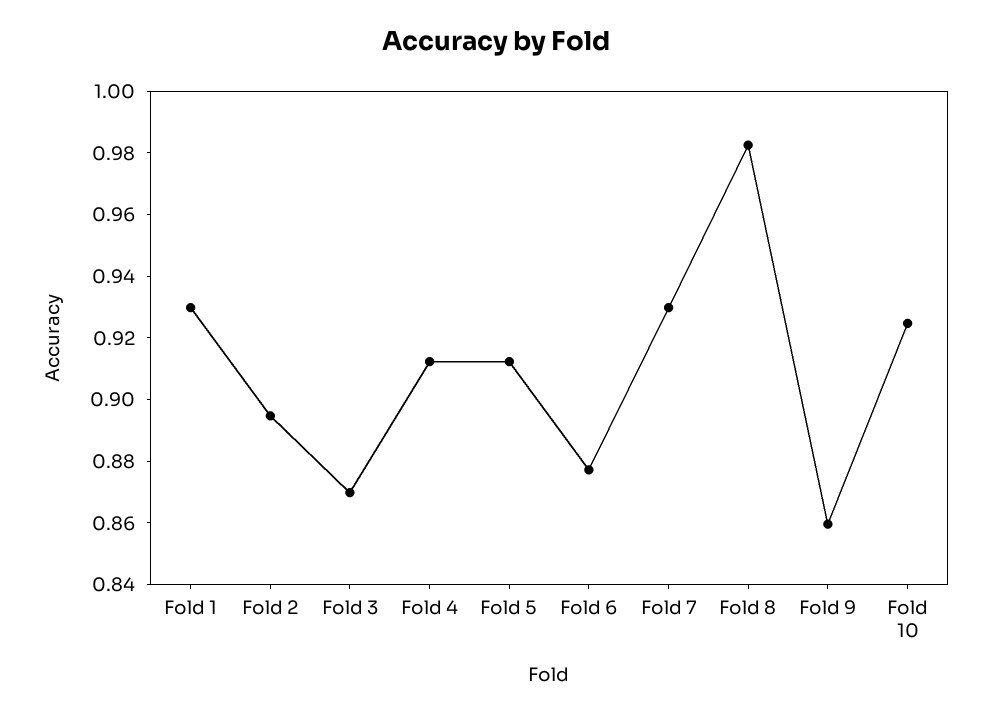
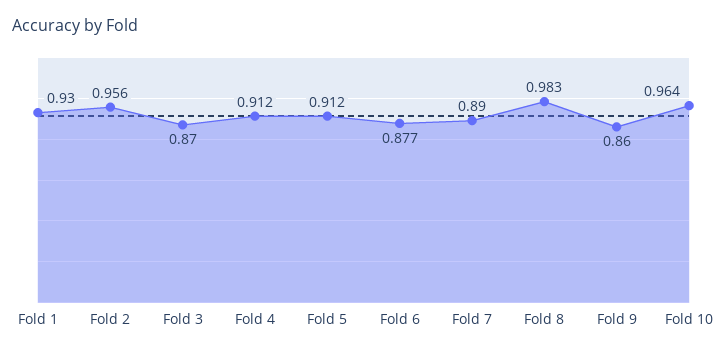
  {
    "Fold 1": 0.93,
-   "Fold 2": 0.895,
+   "Fold 2": 0.956,
    "Fold 3": 0.87,
    "Fold 4": 0.912,
    "Fold 5": 0.912,
    "Fold 6": 0.877,
-   "Fold 7": 0.93,
+   "Fold 7": 0.89,
    "Fold 8": 0.983,
    "Fold 9": 0.86,
-   "Fold 10": 0.925
+   "Fold 10": 0.964
  }

